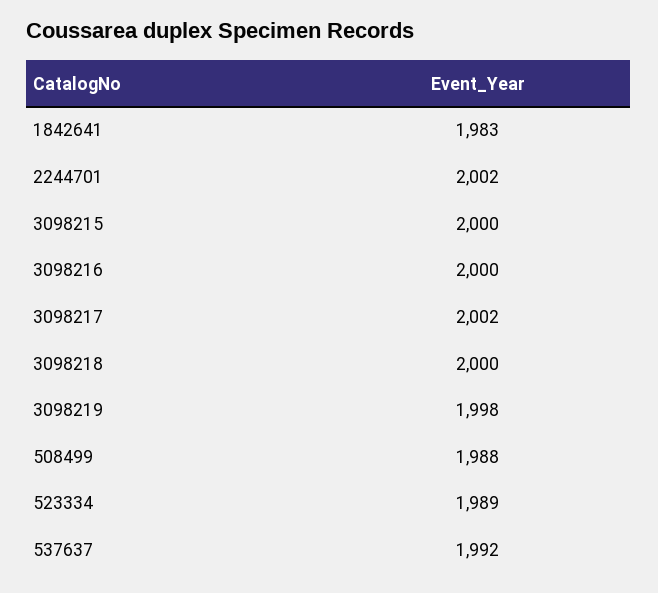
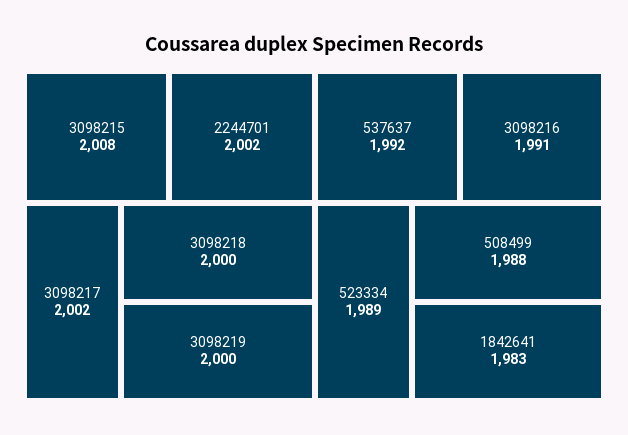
  {
    "1842641": 1983,
    "2244701": 2002,
-   "3098215": 2000,
+   "3098215": 2008,
-   "3098216": 2000,
+   "3098216": 1991,
    "3098217": 2002,
    "3098218": 2000,
-   "3098219": 1998,
+   "3098219": 2000,
    "508499": 1988,
    "523334": 1989,
    "537637": 1992
  }

